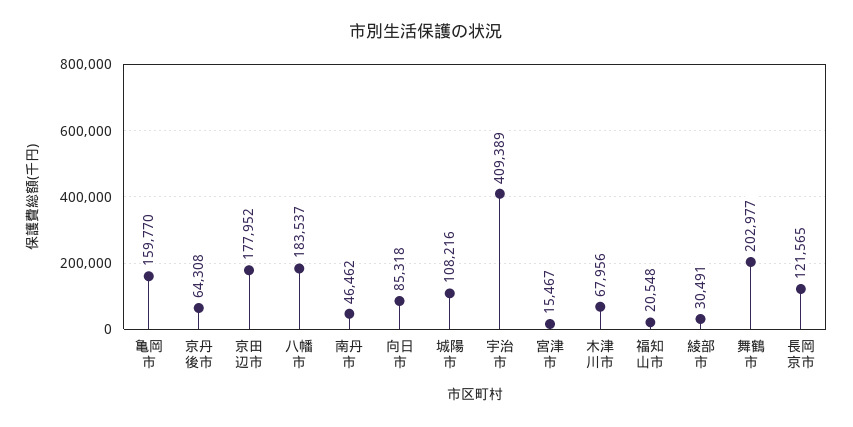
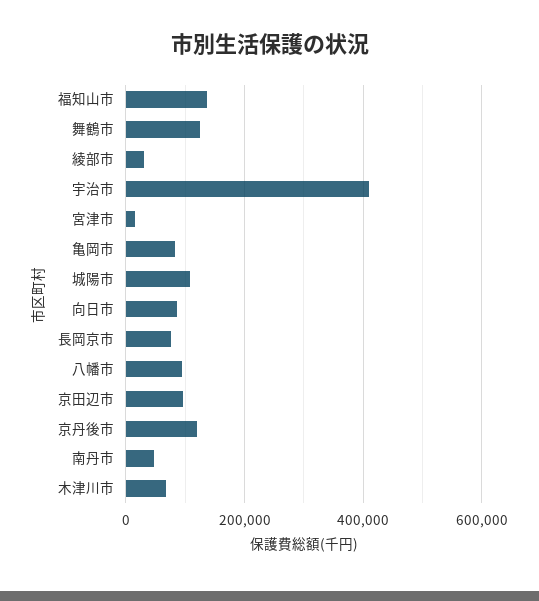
  {
-   "亀岡市": 159770,
+   "亀岡市": 80000,
-   "京丹後市": 64308,
+   "京丹後市": 120000,
-   "京田辺市": 177952,
+   "京田辺市": 100000,
-   "八幡市": 183537,
+   "八幡市": 100000,
    "南丹市": 46462,
    "向日市": 85318,
    "城陽市": 108216,
    "宇治市": 409389,
    "宮津市": 15467,
    "木津川市": 67956,
-   "福知山市": 20548,
+   "福知山市": 140000,
    "綾部市": 30491,
-   "舞鶴市": 202977,
+   "舞鶴市": 120000,
-   "長岡京市": 121565
+   "長岡京市": 80000
  }

